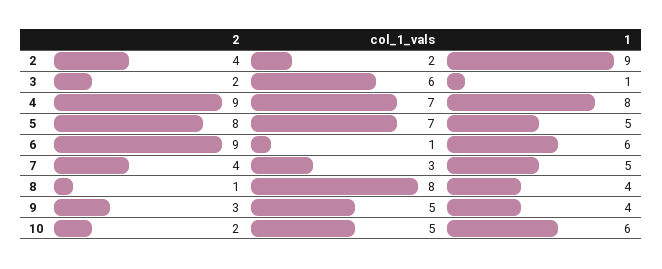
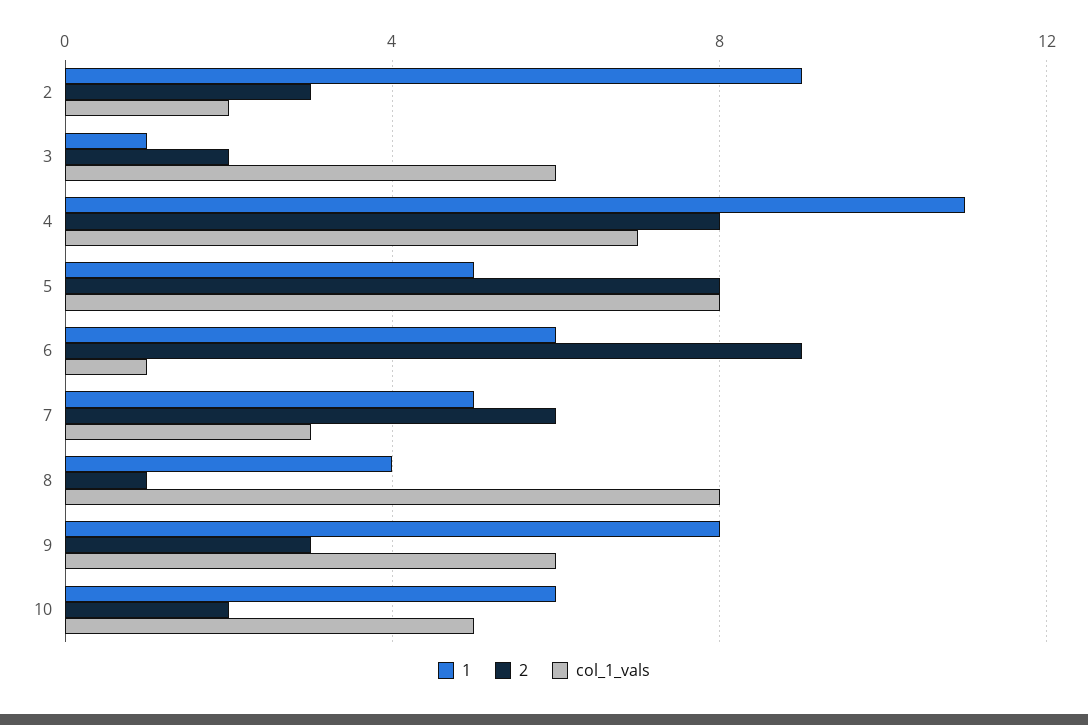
  {
    "2": {
-     "2": 4,
+     "2": 3,
      "3": 2,
-     "4": 9,
+     "4": 8,
      "5": 8,
      "6": 9,
-     "7": 4,
+     "7": 6,
      "8": 1,
      "9": 3,
      "10": 2
    },
    "col_1_vals": {
      "2": 2,
      "3": 6,
      "4": 7,
-     "5": 7,
+     "5": 8,
      "6": 1,
      "7": 3,
      "8": 8,
-     "9": 5,
+     "9": 6,
      "10": 5
    },
    "1": {
      "2": 9,
      "3": 1,
-     "4": 8,
+     "4": 11,
      "5": 5,
      "6": 6,
      "7": 5,
      "8": 4,
-     "9": 4,
+     "9": 8,
      "10": 6
    }
  }

